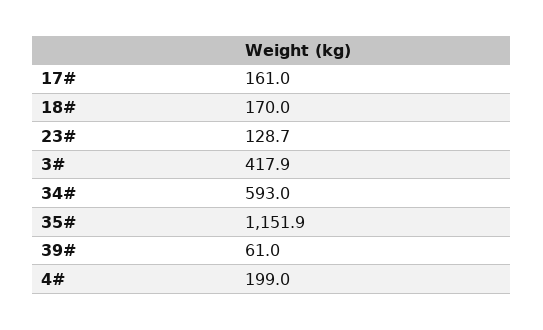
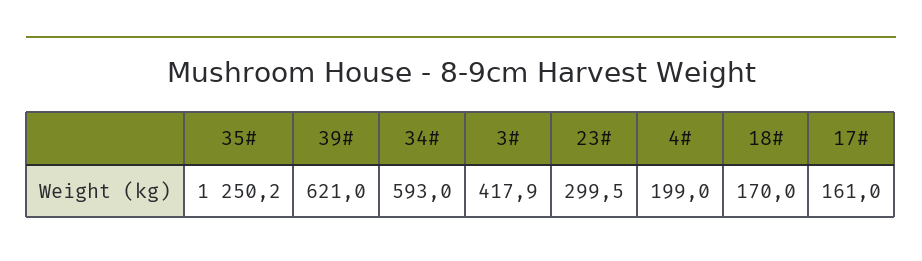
  {
    "17#": 161,
    "18#": 170,
-   "23#": 128.7,
+   "23#": 299.5,
    "3#": 417.9,
    "34#": 593,
-   "35#": 1151.9,
+   "35#": 1250.2,
-   "39#": 61,
+   "39#": 621,
    "4#": 199
  }

